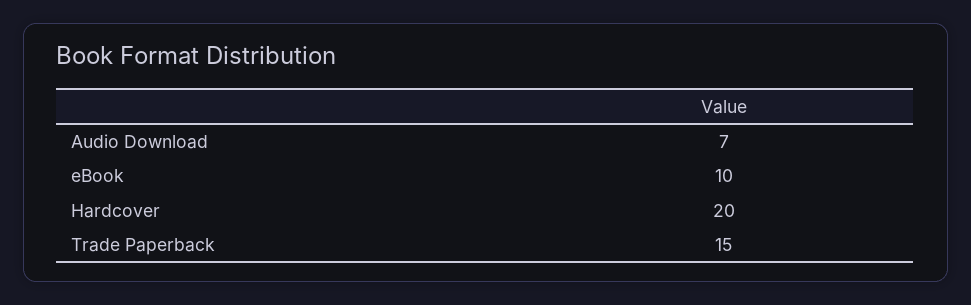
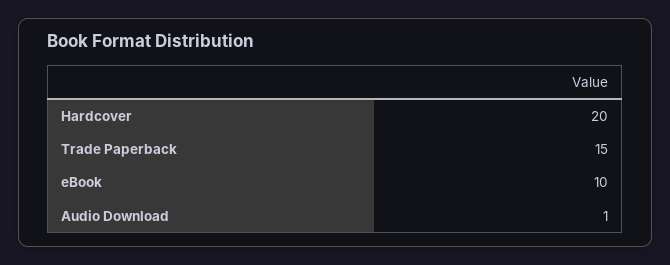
  {
-   "Audio Download": 7,
+   "Audio Download": 1,
    "eBook": 10,
    "Hardcover": 20,
    "Trade Paperback": 15
  }

